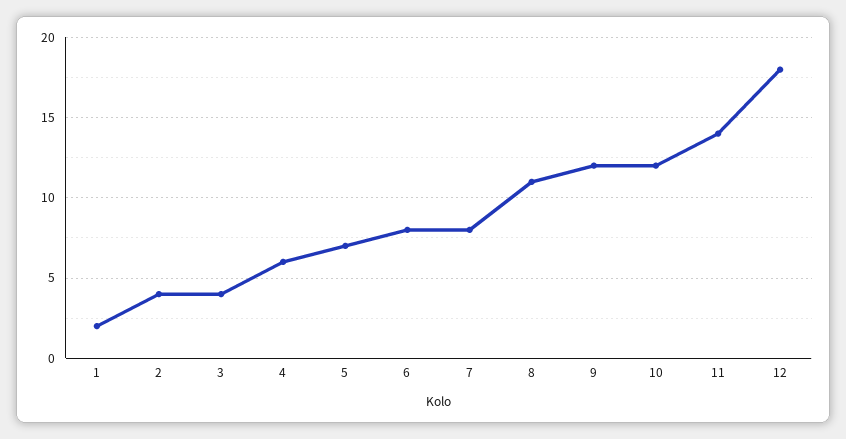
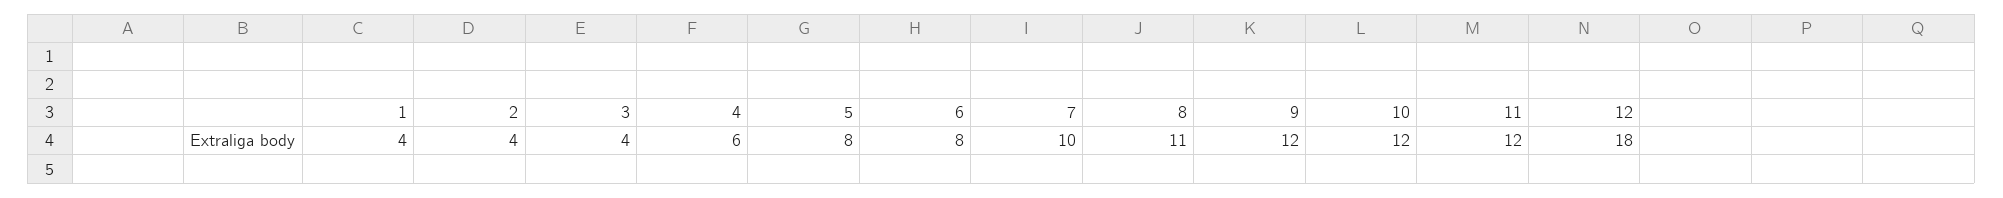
  {
-   "1": 2,
+   "1": 4,
    "2": 4,
    "3": 4,
    "4": 6,
-   "5": 7,
+   "5": 8,
    "6": 8,
-   "7": 8,
+   "7": 10,
    "8": 11,
    "9": 12,
    "10": 12,
-   "11": 14,
+   "11": 12,
    "12": 18
  }

